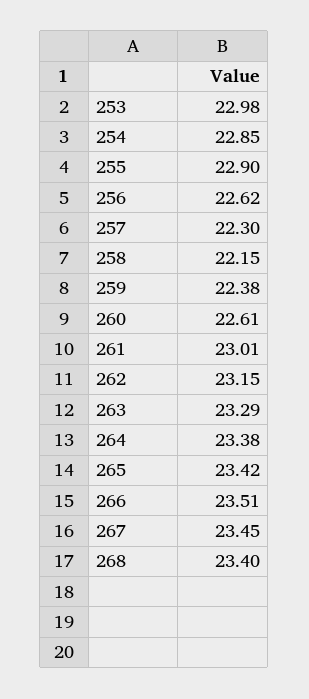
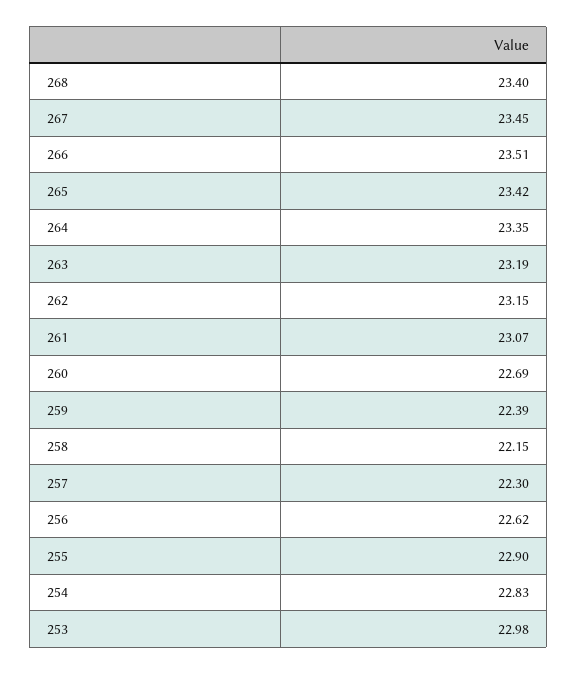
  {
    "253": 22.98,
-   "254": 22.85,
+   "254": 22.83,
    "255": 22.9,
    "256": 22.62,
    "257": 22.3,
    "258": 22.15,
-   "259": 22.38,
+   "259": 22.39,
-   "260": 22.61,
+   "260": 22.69,
-   "261": 23.01,
+   "261": 23.07,
    "262": 23.15,
-   "263": 23.29,
+   "263": 23.19,
-   "264": 23.38,
+   "264": 23.35,
    "265": 23.42,
    "266": 23.51,
    "267": 23.45,
    "268": 23.4
  }

